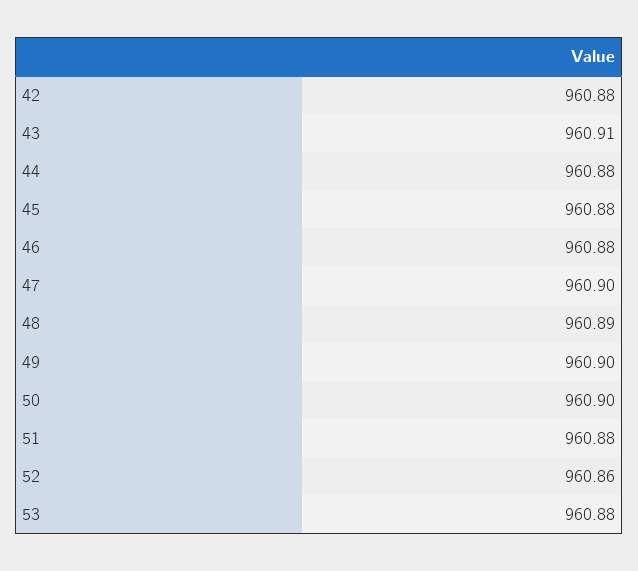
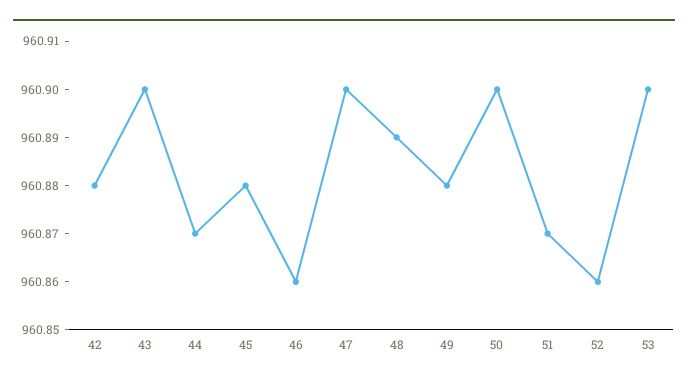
  {
    "42": 960.88,
-   "43": 960.91,
+   "43": 960.9,
-   "44": 960.88,
+   "44": 960.87,
    "45": 960.88,
-   "46": 960.88,
+   "46": 960.86,
    "47": 960.9,
    "48": 960.89,
-   "49": 960.9,
+   "49": 960.88,
    "50": 960.9,
-   "51": 960.88,
+   "51": 960.87,
    "52": 960.86,
-   "53": 960.88
+   "53": 960.9
  }

